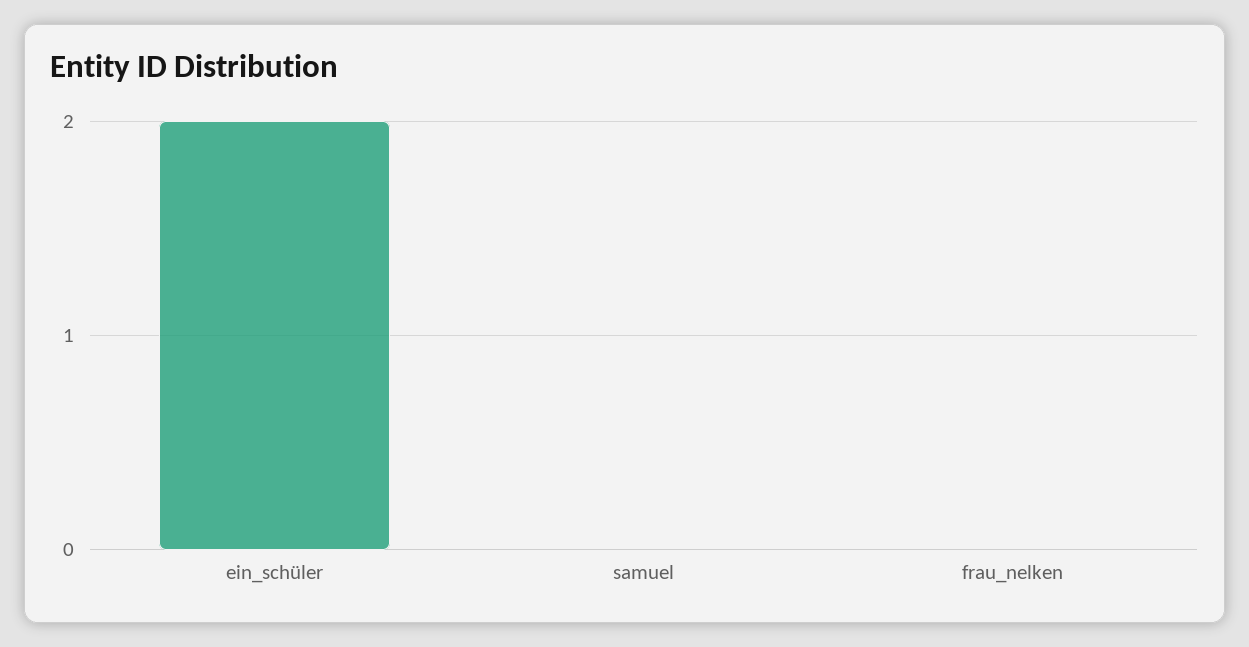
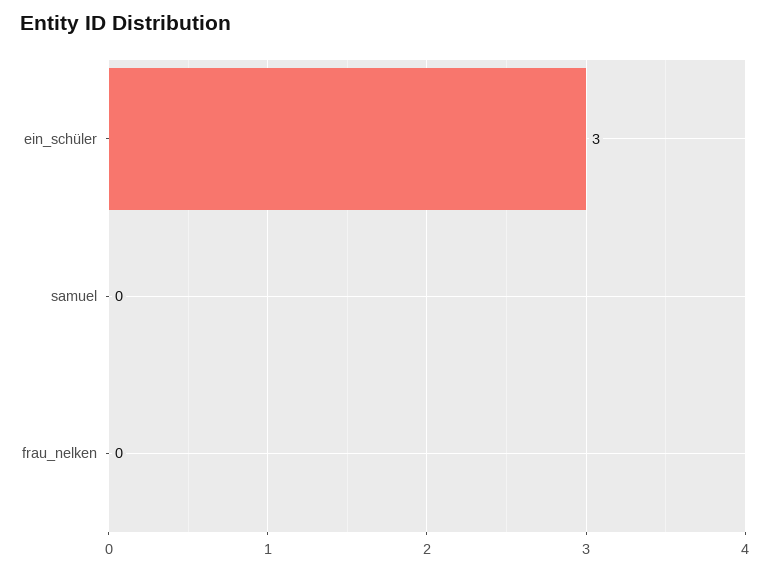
  {
-   "ein_schüler": 2,
+   "ein_schüler": 3,
    "samuel": 0,
    "frau_nelken": 0
  }

